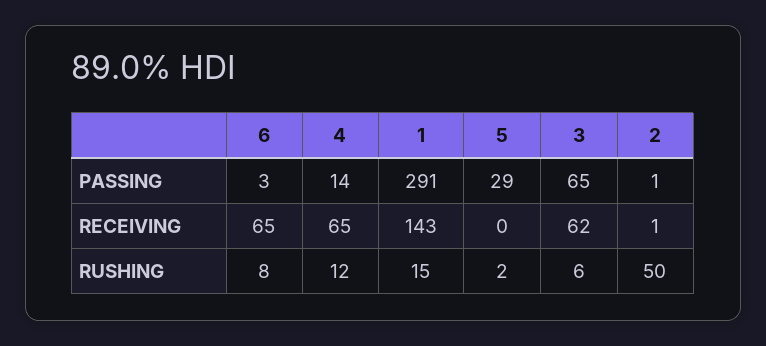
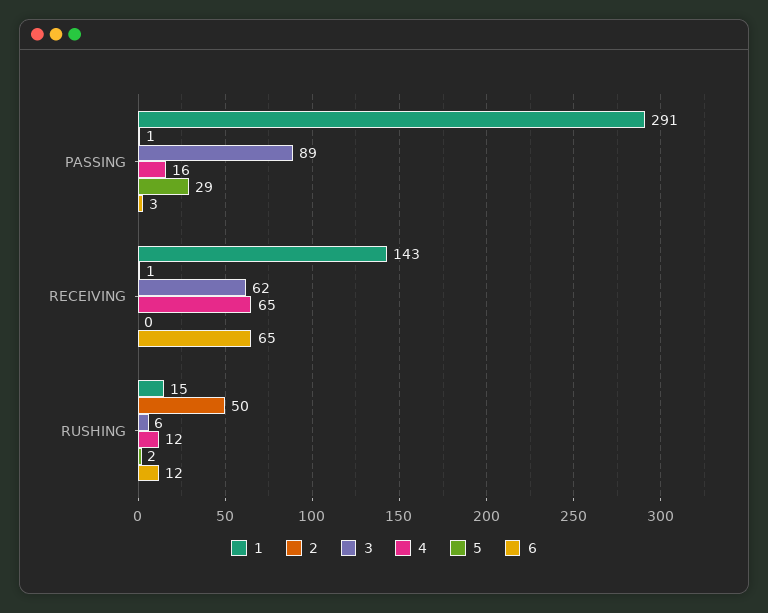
  {
    "6": {
      "PASSING": 3,
      "RECEIVING": 65,
-     "RUSHING": 8
+     "RUSHING": 12
    },
    "4": {
-     "PASSING": 14,
+     "PASSING": 16,
      "RECEIVING": 65,
      "RUSHING": 12
    },
    "1": {
      "PASSING": 291,
      "RECEIVING": 143,
      "RUSHING": 15
    },
    "5": {
      "PASSING": 29,
      "RECEIVING": 0,
      "RUSHING": 2
    },
    "3": {
-     "PASSING": 65,
+     "PASSING": 89,
      "RECEIVING": 62,
      "RUSHING": 6
    },
    "2": {
      "PASSING": 1,
      "RECEIVING": 1,
      "RUSHING": 50
    }
  }

